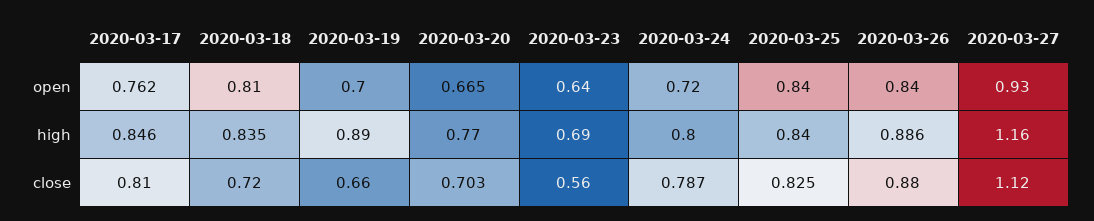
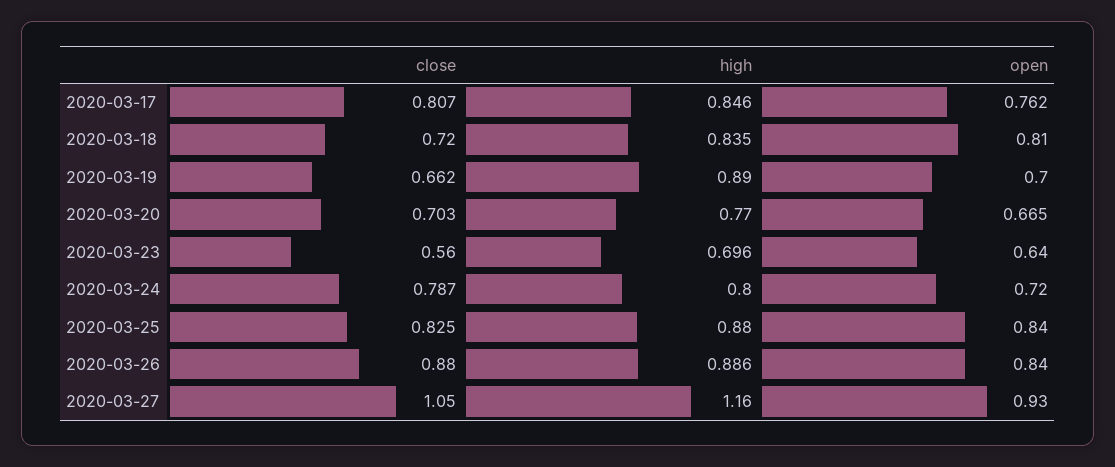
  {
    "2020-03-17": {
      "open": 0.762,
      "high": 0.846,
-     "close": 0.81
+     "close": 0.807
    },
    "2020-03-18": {
      "open": 0.81,
      "high": 0.835,
      "close": 0.72
    },
    "2020-03-19": {
      "open": 0.7,
      "high": 0.89,
-     "close": 0.66
+     "close": 0.662
    },
    "2020-03-20": {
      "open": 0.665,
      "high": 0.77,
      "close": 0.703
    },
    "2020-03-23": {
      "open": 0.64,
-     "high": 0.69,
+     "high": 0.696,
      "close": 0.56
    },
    "2020-03-24": {
      "open": 0.72,
      "high": 0.8,
      "close": 0.787
    },
    "2020-03-25": {
      "open": 0.84,
-     "high": 0.84,
+     "high": 0.88,
      "close": 0.825
    },
    "2020-03-26": {
      "open": 0.84,
      "high": 0.886,
      "close": 0.88
    },
    "2020-03-27": {
      "open": 0.93,
      "high": 1.16,
-     "close": 1.12
+     "close": 1.05
    }
  }

